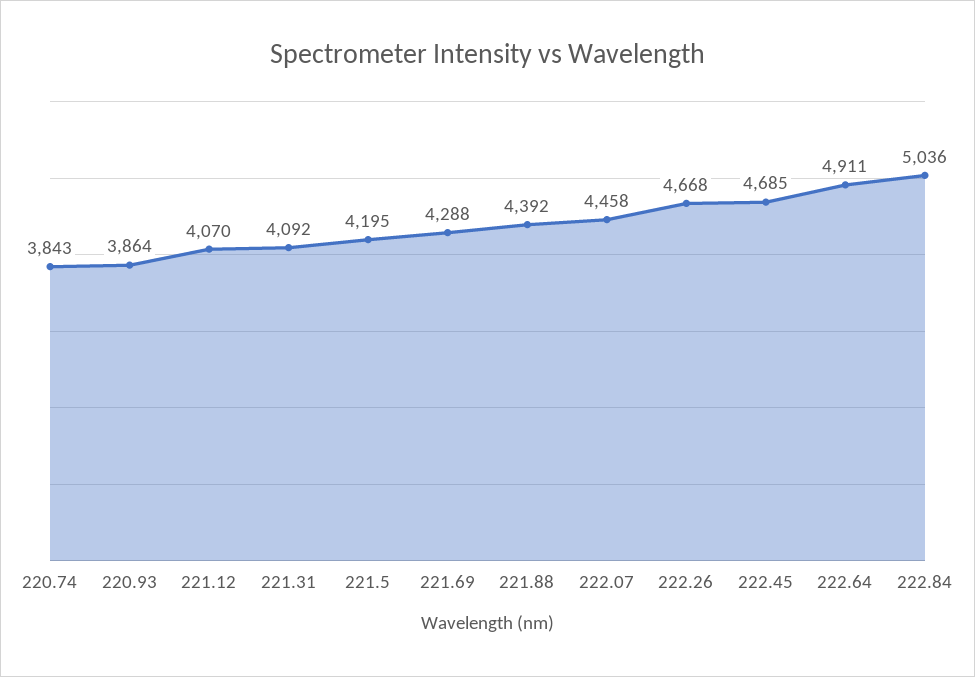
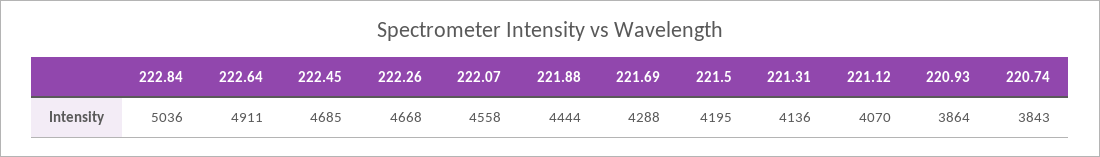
  {
    "220.74": 3843,
    "220.93": 3864,
    "221.12": 4070,
-   "221.31": 4092,
+   "221.31": 4136,
    "221.5": 4195,
    "221.69": 4288,
-   "221.88": 4392,
+   "221.88": 4444,
-   "222.07": 4458,
+   "222.07": 4558,
    "222.26": 4668,
    "222.45": 4685,
    "222.64": 4911,
    "222.84": 5036
  }

